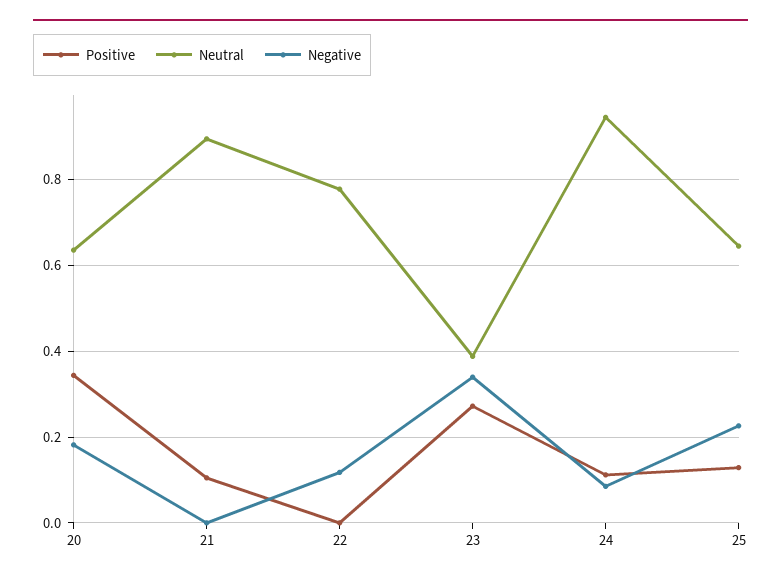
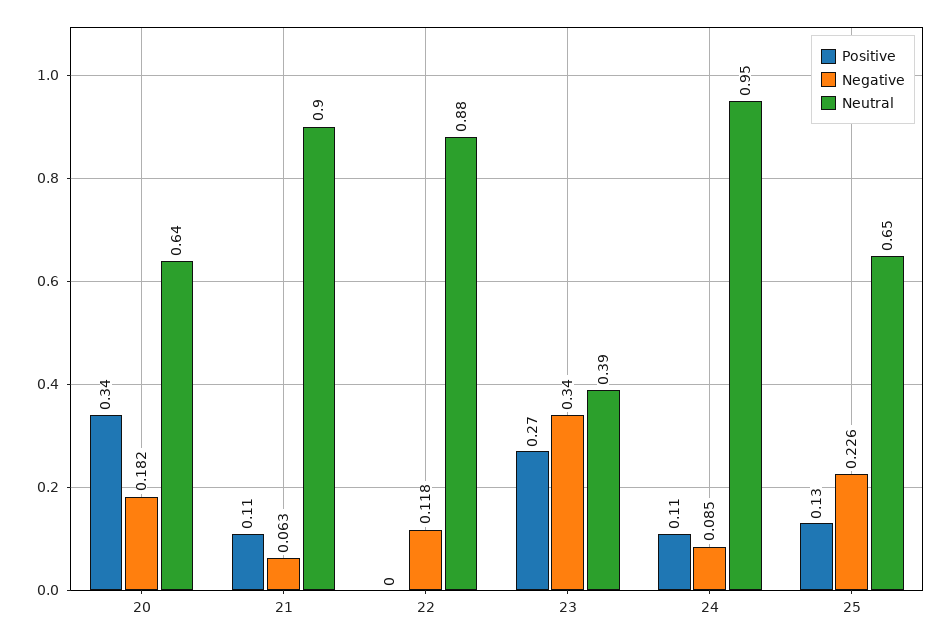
  {
    "Positive": {
      "20": 0.34,
      "21": 0.11,
      "22": 0,
      "23": 0.27,
      "24": 0.11,
      "25": 0.13
    },
    "Neutral": {
      "20": 0.64,
      "21": 0.9,
-     "22": 0.78,
+     "22": 0.88,
      "23": 0.39,
      "24": 0.95,
      "25": 0.65
    },
    "Negative": {
      "20": 0.182,
-     "21": 0,
+     "21": 0.063,
      "22": 0.118,
      "23": 0.34,
      "24": 0.085,
      "25": 0.226
    }
  }

